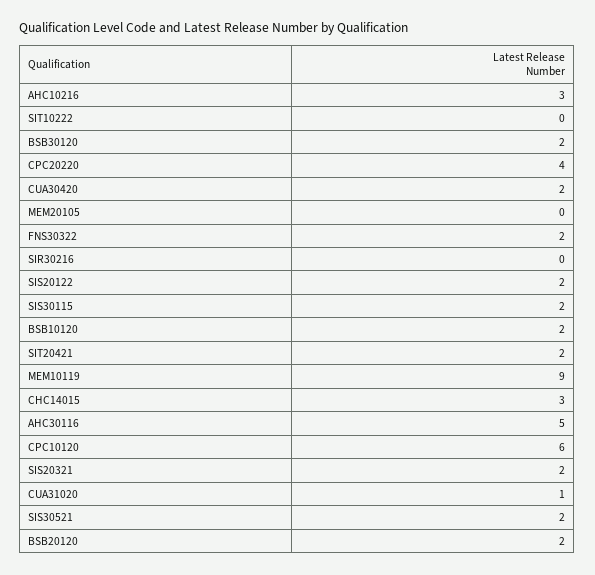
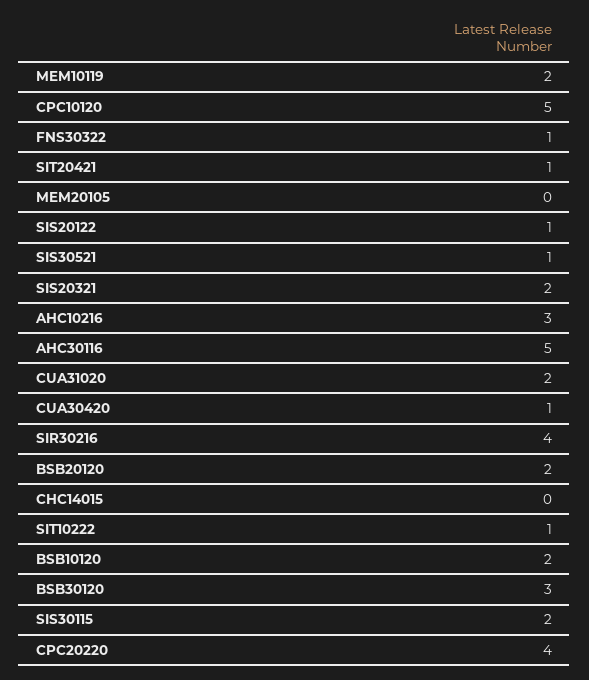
  {
    "AHC10216": 3,
-   "SIT10222": 0,
+   "SIT10222": 1,
-   "BSB30120": 2,
+   "BSB30120": 3,
    "CPC20220": 4,
-   "CUA30420": 2,
+   "CUA30420": 1,
    "MEM20105": 0,
-   "FNS30322": 2,
+   "FNS30322": 1,
-   "SIR30216": 0,
+   "SIR30216": 4,
-   "SIS20122": 2,
+   "SIS20122": 1,
    "SIS30115": 2,
    "BSB10120": 2,
-   "SIT20421": 2,
+   "SIT20421": 1,
-   "MEM10119": 9,
+   "MEM10119": 2,
-   "CHC14015": 3,
+   "CHC14015": 0,
    "AHC30116": 5,
-   "CPC10120": 6,
+   "CPC10120": 5,
    "SIS20321": 2,
-   "CUA31020": 1,
+   "CUA31020": 2,
-   "SIS30521": 2,
+   "SIS30521": 1,
    "BSB20120": 2
  }

